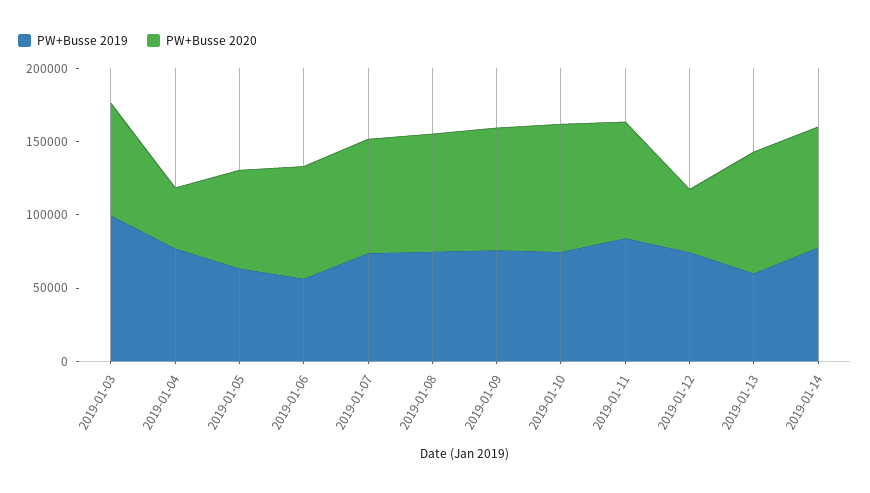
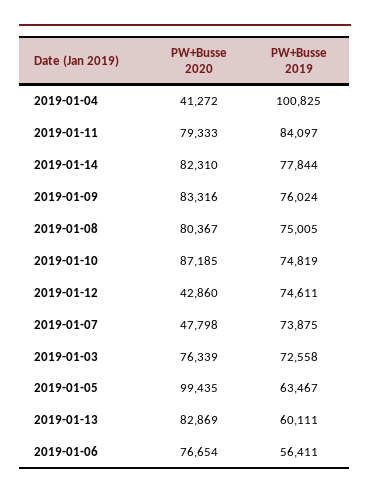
  {
    "PW+Busse 2019": {
-     "2019-01-03": 100000,
+     "2019-01-03": 72558,
-     "2019-01-04": 80000,
+     "2019-01-04": 100825,
      "2019-01-05": 63467,
      "2019-01-06": 56411,
      "2019-01-07": 73875,
      "2019-01-08": 75005,
      "2019-01-09": 76024,
      "2019-01-10": 74819,
      "2019-01-11": 84097,
      "2019-01-12": 74611,
      "2019-01-13": 60111,
      "2019-01-14": 77844
    },
    "PW+Busse 2020": {
      "2019-01-03": 76339,
      "2019-01-04": 41272,
-     "2019-01-05": 70000,
+     "2019-01-05": 99435,
      "2019-01-06": 76654,
-     "2019-01-07": 80000,
+     "2019-01-07": 47798,
      "2019-01-08": 80367,
      "2019-01-09": 83316,
      "2019-01-10": 87185,
      "2019-01-11": 79333,
      "2019-01-12": 42860,
      "2019-01-13": 82869,
      "2019-01-14": 82310
    }
  }

